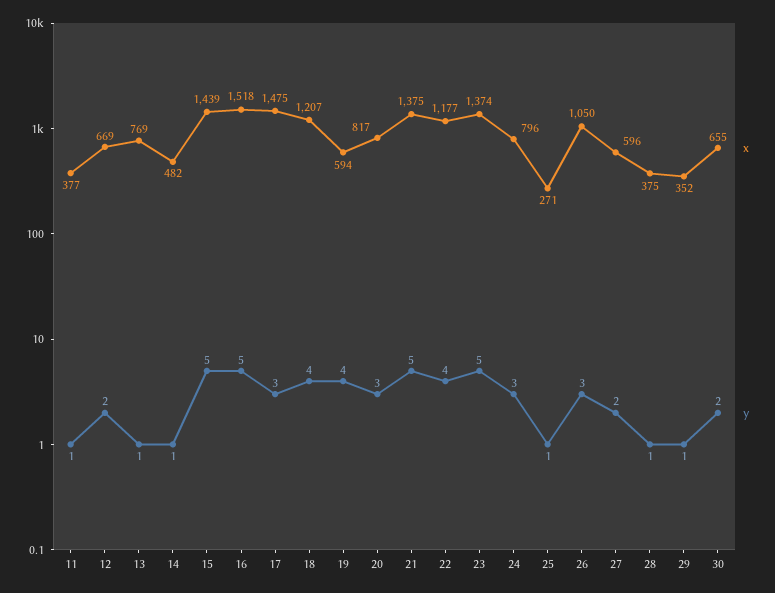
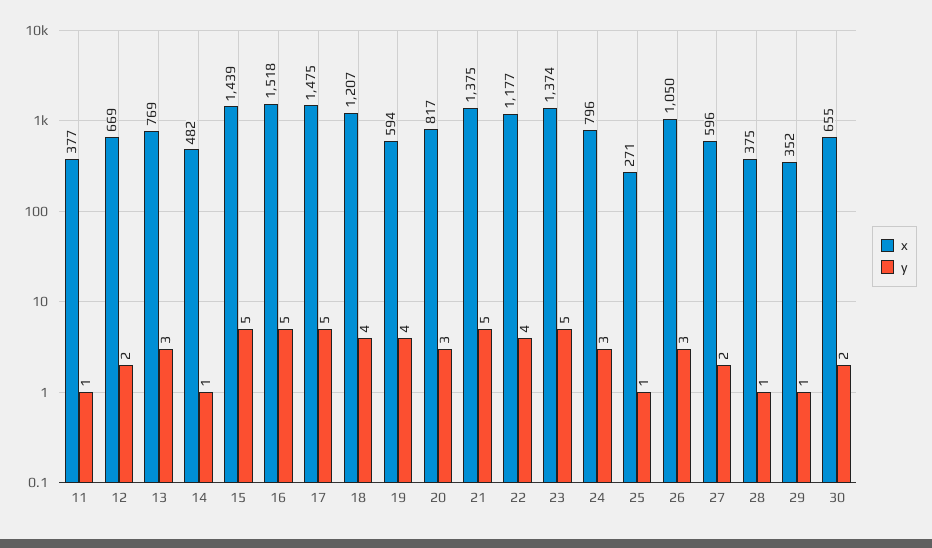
  {
    "x": {
      "11": 377,
      "12": 669,
      "13": 769,
      "14": 482,
      "15": 1439,
      "16": 1518,
      "17": 1475,
      "18": 1207,
      "19": 594,
      "20": 817,
      "21": 1375,
      "22": 1177,
      "23": 1374,
      "24": 796,
      "25": 271,
      "26": 1050,
      "27": 596,
      "28": 375,
      "29": 352,
      "30": 655
    },
    "y": {
      "11": 1,
      "12": 2,
-     "13": 1,
+     "13": 3,
      "14": 1,
      "15": 5,
      "16": 5,
-     "17": 3,
+     "17": 5,
      "18": 4,
      "19": 4,
      "20": 3,
      "21": 5,
      "22": 4,
      "23": 5,
      "24": 3,
      "25": 1,
      "26": 3,
      "27": 2,
      "28": 1,
      "29": 1,
      "30": 2
    }
  }

